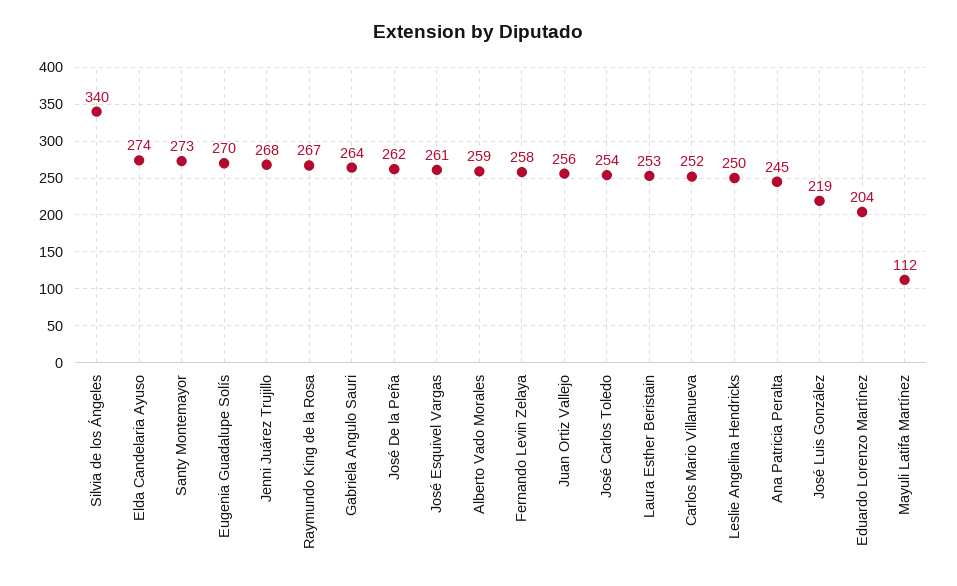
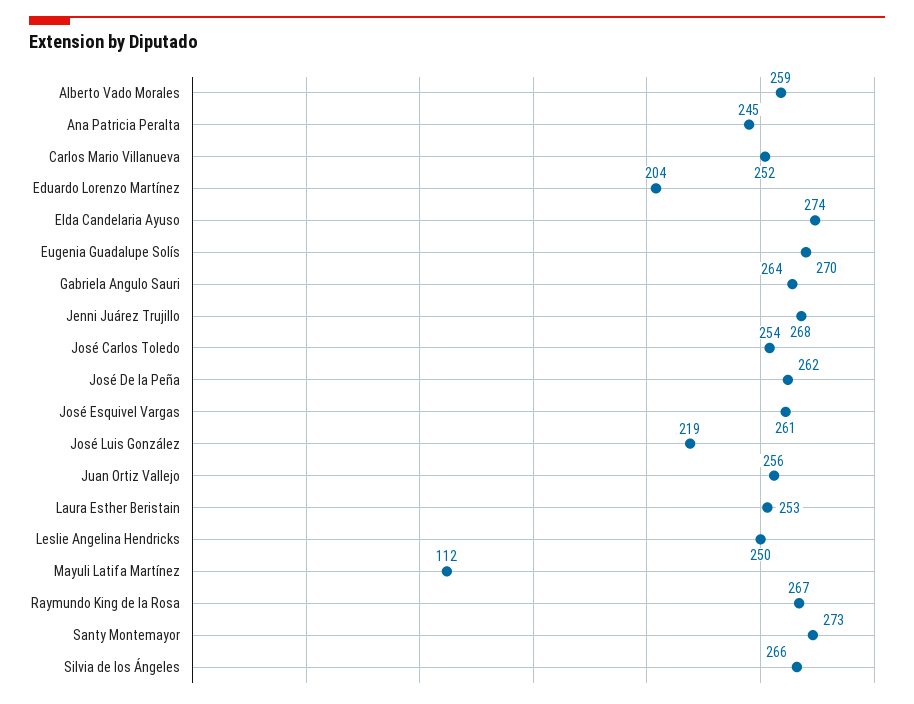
  {
-   "Silvia de los Ángeles": 340,
+   "Silvia de los Ángeles": 266,
    "Elda Candelaria Ayuso": 274,
    "Santy Montemayor": 273,
    "Eugenia Guadalupe Solís": 270,
    "Jenni Juárez Trujillo": 268,
    "Raymundo King de la Rosa": 267,
    "Gabriela Angulo Sauri": 264,
    "José De la Peña": 262,
    "José Esquivel Vargas": 261,
    "Alberto Vado Morales": 259,
-   "Fernando Levin Zelaya": 258,
    "Juan Ortiz Vallejo": 256,
    "José Carlos Toledo": 254,
    "Laura Esther Beristain": 253,
    "Carlos Mario Villanueva": 252,
    "Leslie Angelina Hendricks": 250,
    "Ana Patricia Peralta": 245,
    "José Luis González": 219,
    "Eduardo Lorenzo Martínez": 204,
    "Mayuli Latifa Martínez": 112
  }

